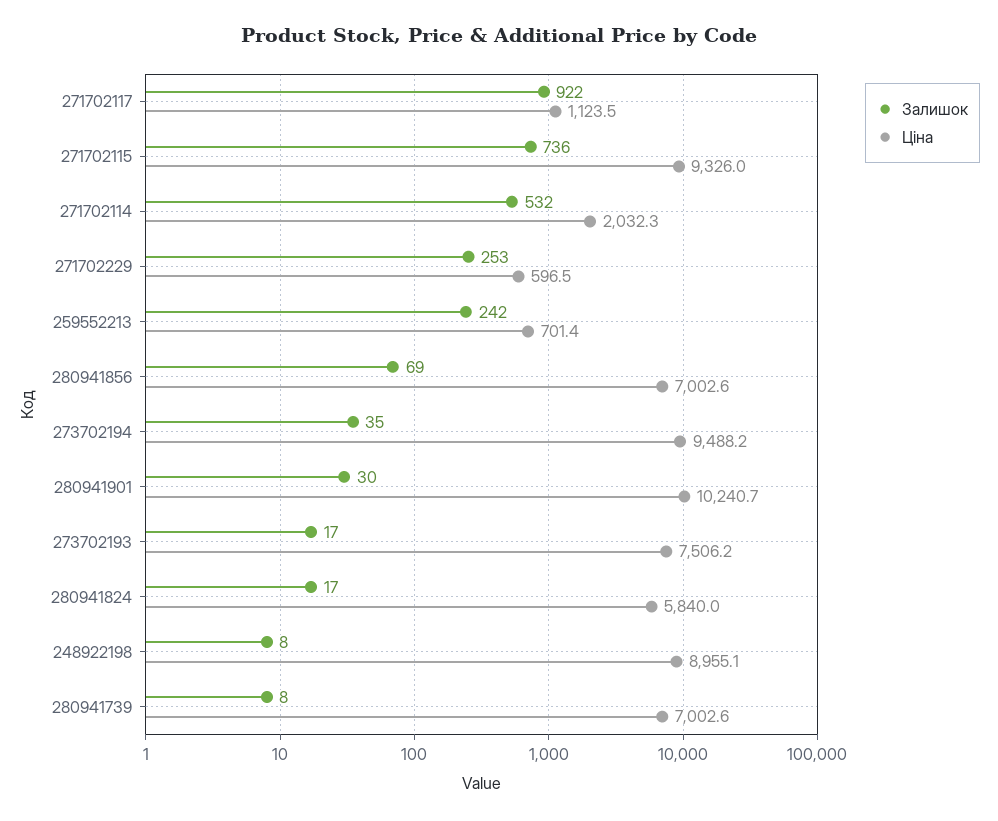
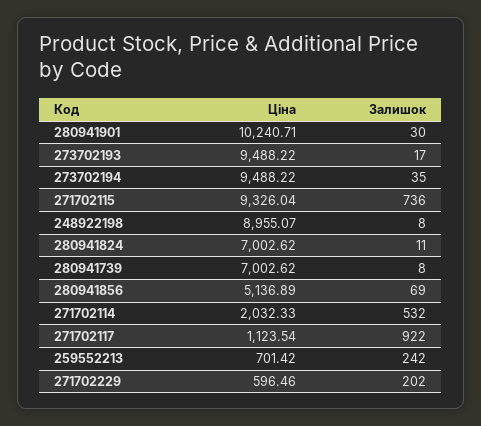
  {
    "Залишок": {
      "271702117": 922,
      "271702115": 736,
      "271702114": 532,
-     "271702229": 253,
+     "271702229": 202,
      "259552213": 242,
      "280941856": 69,
      "273702194": 35,
      "280941901": 30,
      "273702193": 17,
-     "280941824": 17,
+     "280941824": 11,
      "248922198": 8,
      "280941739": 8
    },
    "Ціна": {
      "271702117": 1123.54,
      "271702115": 9326.04,
      "271702114": 2032.33,
      "271702229": 596.46,
      "259552213": 701.42,
-     "280941856": 7002.6,
+     "280941856": 5136.89,
      "273702194": 9488.22,
      "280941901": 10240.71,
-     "273702193": 7506.2,
+     "273702193": 9488.22,
-     "280941824": 5840,
+     "280941824": 7002.62,
      "248922198": 8955.07,
      "280941739": 7002.62
    }
  }

